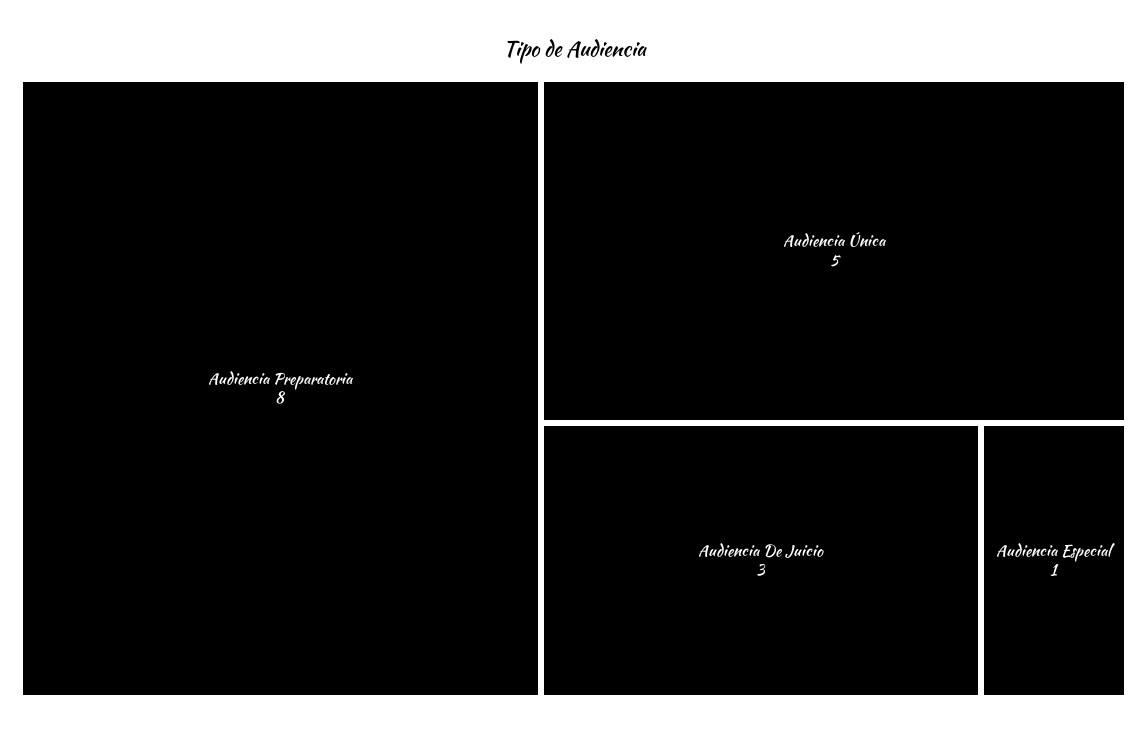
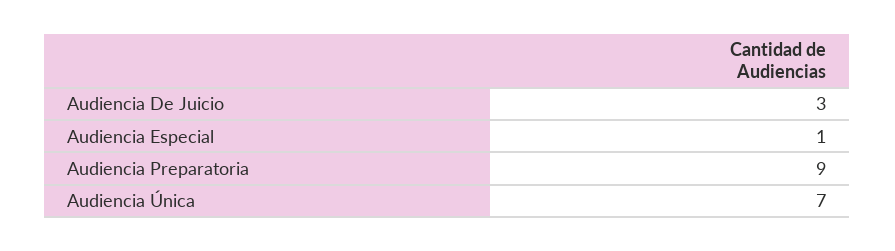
  {
-   "Audiencia Preparatoria": 8,
+   "Audiencia Preparatoria": 9,
-   "Audiencia Única": 5,
+   "Audiencia Única": 7,
    "Audiencia De Juicio": 3,
    "Audiencia Especial": 1
  }

